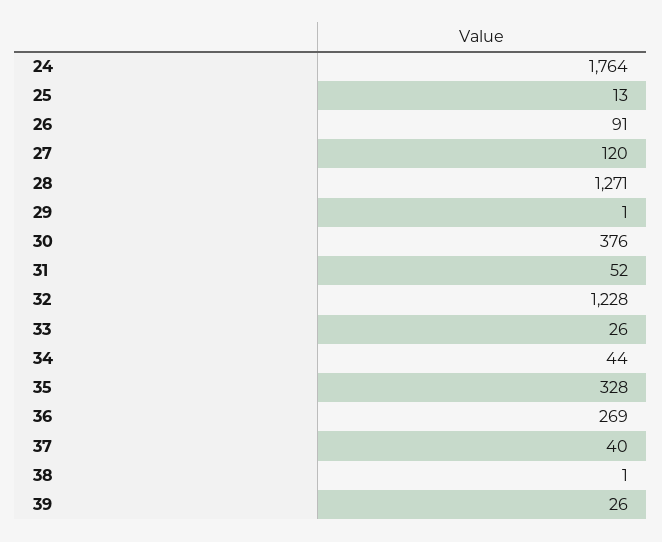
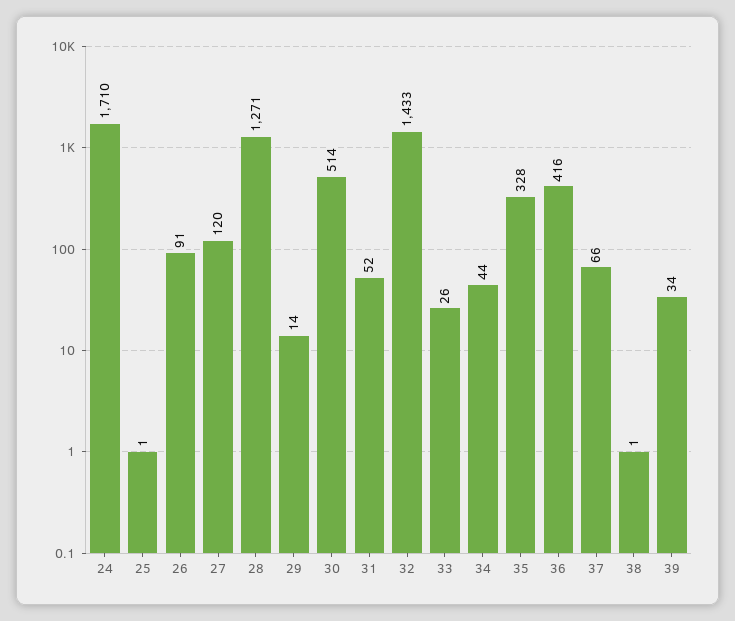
  {
-   "24": 1764,
+   "24": 1710,
-   "25": 13,
+   "25": 1,
    "26": 91,
    "27": 120,
    "28": 1271,
-   "29": 1,
+   "29": 14,
-   "30": 376,
+   "30": 514,
    "31": 52,
-   "32": 1228,
+   "32": 1433,
    "33": 26,
    "34": 44,
    "35": 328,
-   "36": 269,
+   "36": 416,
-   "37": 40,
+   "37": 66,
    "38": 1,
-   "39": 26
+   "39": 34
  }

